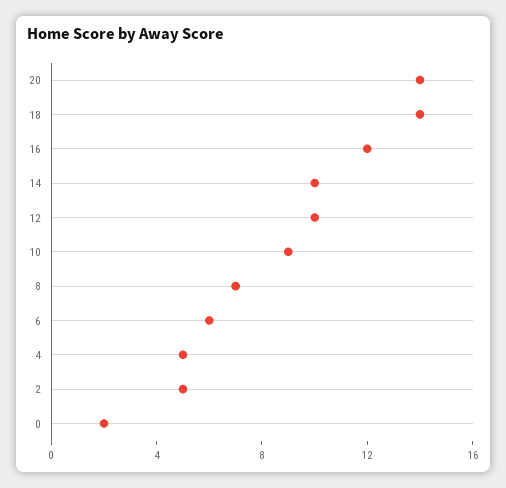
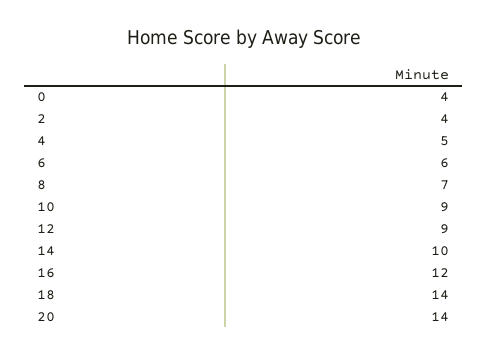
  {
    "20": 14,
    "18": 14,
    "16": 12,
    "14": 10,
-   "12": 10,
+   "12": 9,
    "10": 9,
    "8": 7,
    "6": 6,
    "4": 5,
-   "2": 5,
+   "2": 4,
-   "0": 2
+   "0": 4
  }

